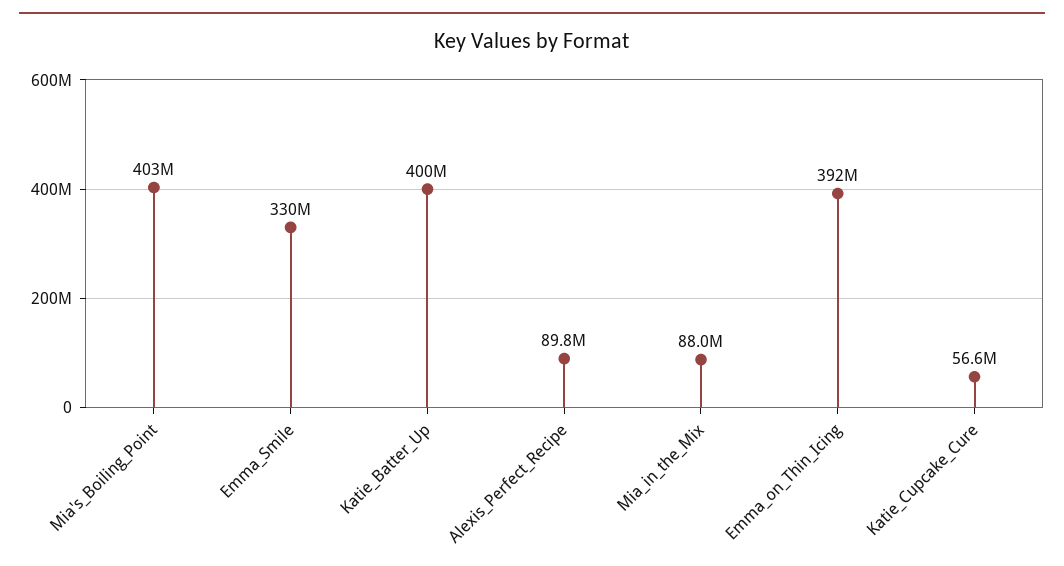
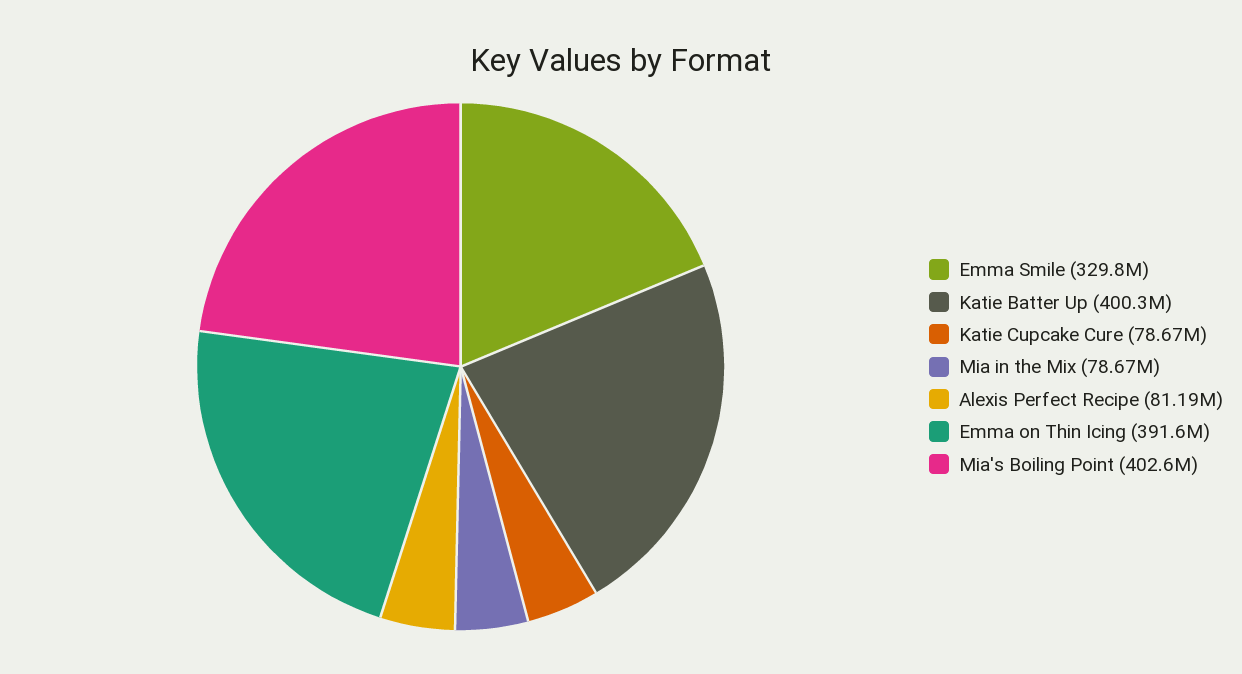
  {
    "Mia's_Boiling_Point": 402600000,
    "Emma_Smile": 329800000,
    "Katie_Batter_Up": 400300000,
-   "Alexis_Perfect_Recipe": 89800000,
+   "Alexis_Perfect_Recipe": 81190000,
-   "Mia_in_the_Mix": 88000000,
+   "Mia_in_the_Mix": 78670000,
    "Emma_on_Thin_Icing": 391600000,
-   "Katie_Cupcake_Cure": 56600000
+   "Katie_Cupcake_Cure": 78670000
  }

